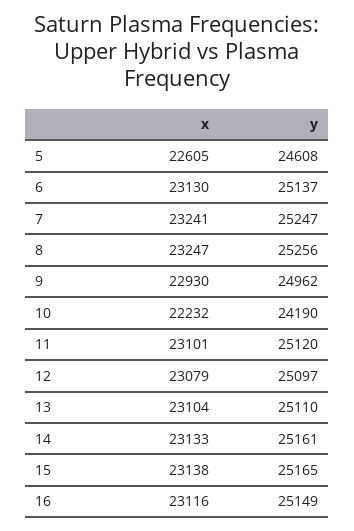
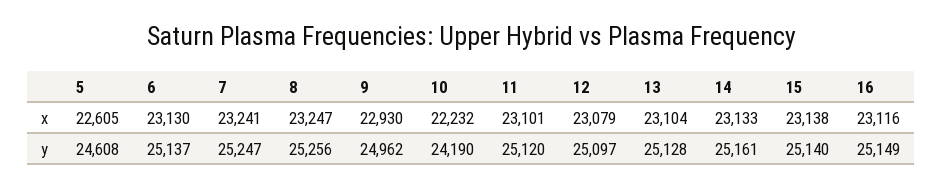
  {
    "x": {
      "5": 22605,
      "6": 23130,
      "7": 23241,
      "8": 23247,
      "9": 22930,
      "10": 22232,
      "11": 23101,
      "12": 23079,
      "13": 23104,
      "14": 23133,
      "15": 23138,
      "16": 23116
    },
    "y": {
      "5": 24608,
      "6": 25137,
      "7": 25247,
      "8": 25256,
      "9": 24962,
      "10": 24190,
      "11": 25120,
      "12": 25097,
-     "13": 25110,
+     "13": 25128,
      "14": 25161,
-     "15": 25165,
+     "15": 25140,
      "16": 25149
    }
  }

